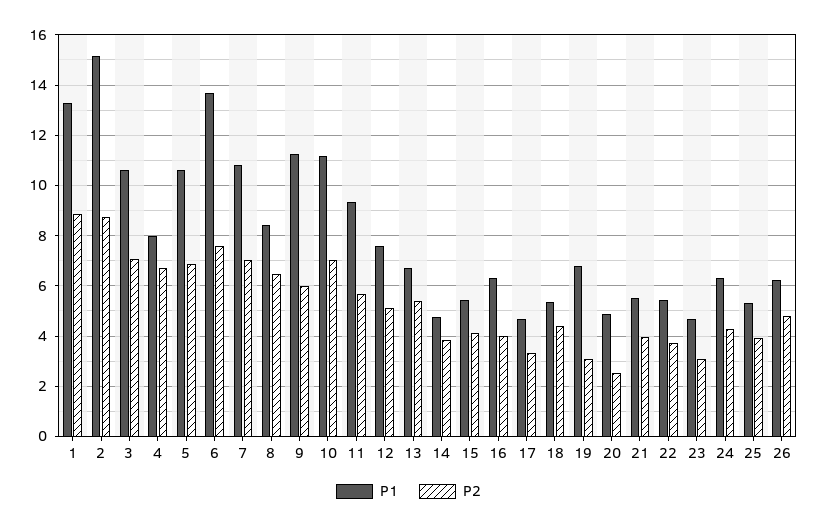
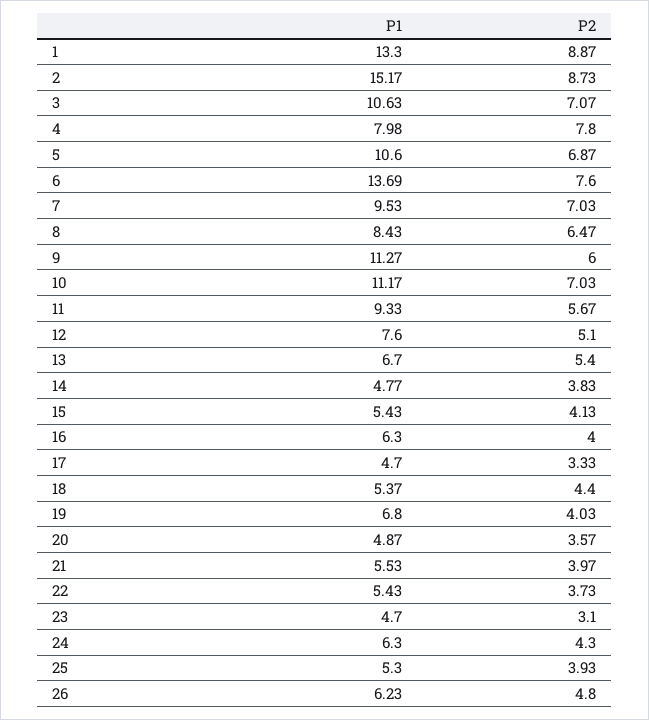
  {
    "P1": {
      "1": 13.3,
      "2": 15.17,
      "3": 10.63,
      "4": 7.98,
      "5": 10.6,
      "6": 13.69,
-     "7": 10.75,
+     "7": 9.53,
      "8": 8.43,
      "9": 11.27,
      "10": 11.17,
      "11": 9.33,
      "12": 7.6,
      "13": 6.7,
      "14": 4.77,
      "15": 5.43,
      "16": 6.3,
      "17": 4.7,
      "18": 5.37,
      "19": 6.8,
      "20": 4.87,
      "21": 5.53,
      "22": 5.43,
      "23": 4.7,
      "24": 6.3,
      "25": 5.3,
      "26": 6.23
    },
    "P2": {
      "1": 8.87,
      "2": 8.73,
      "3": 7.07,
-     "4": 6.75,
+     "4": 7.8,
      "5": 6.87,
      "6": 7.6,
      "7": 7.03,
      "8": 6.47,
      "9": 6,
      "10": 7.03,
      "11": 5.67,
      "12": 5.1,
      "13": 5.4,
      "14": 3.83,
      "15": 4.13,
      "16": 4,
      "17": 3.33,
      "18": 4.4,
-     "19": 3,
+     "19": 4.03,
-     "20": 2.5,
+     "20": 3.57,
      "21": 3.97,
      "22": 3.73,
      "23": 3.1,
      "24": 4.3,
      "25": 3.93,
      "26": 4.8
    }
  }

